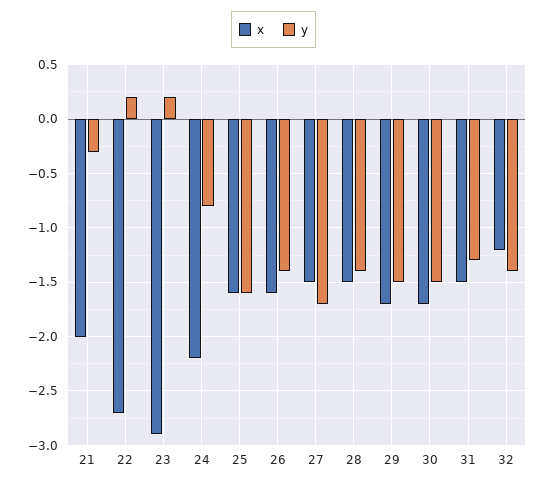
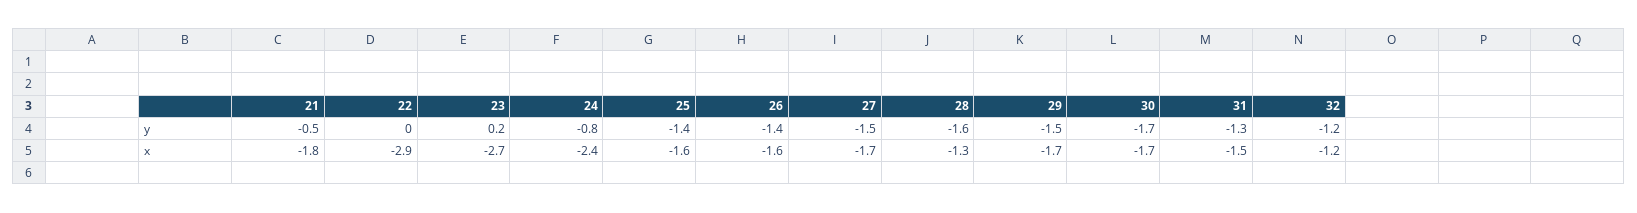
  {
    "x": {
-     "21": -2,
+     "21": -1.8,
-     "22": -2.7,
+     "22": -2.9,
-     "23": -2.9,
+     "23": -2.7,
-     "24": -2.2,
+     "24": -2.4,
      "25": -1.6,
      "26": -1.6,
-     "27": -1.5,
+     "27": -1.7,
-     "28": -1.5,
+     "28": -1.3,
      "29": -1.7,
      "30": -1.7,
      "31": -1.5,
      "32": -1.2
    },
    "y": {
-     "21": -0.3,
+     "21": -0.5,
-     "22": 0.2,
+     "22": 0,
      "23": 0.2,
      "24": -0.8,
-     "25": -1.6,
+     "25": -1.4,
      "26": -1.4,
-     "27": -1.7,
+     "27": -1.5,
-     "28": -1.4,
+     "28": -1.6,
      "29": -1.5,
-     "30": -1.5,
+     "30": -1.7,
      "31": -1.3,
-     "32": -1.4
+     "32": -1.2
    }
  }

